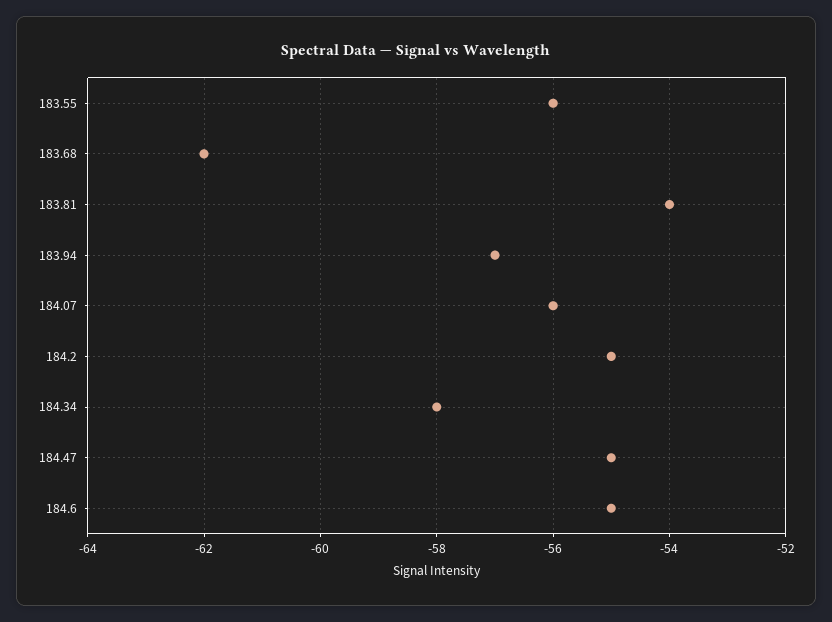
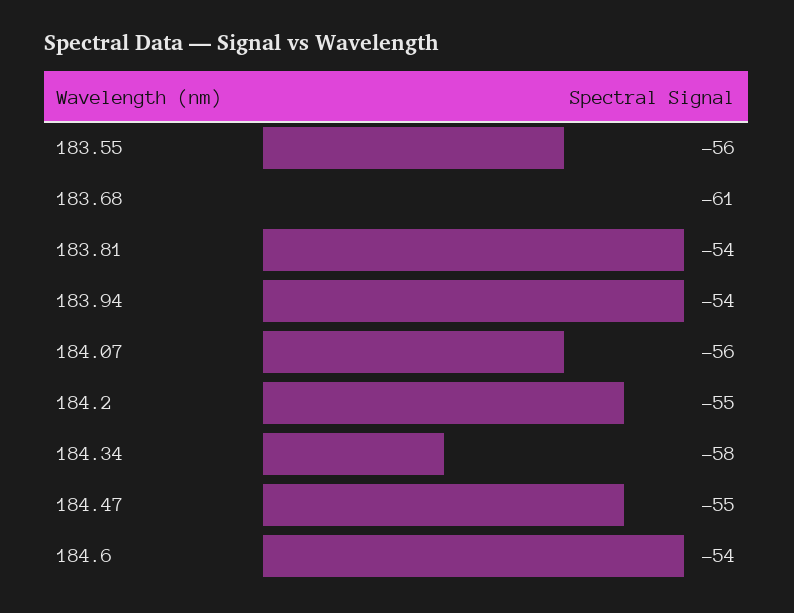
  {
    "183.55": -56,
-   "183.68": -62,
+   "183.68": -61,
    "183.81": -54,
-   "183.94": -57,
+   "183.94": -54,
    "184.07": -56,
    "184.2": -55,
    "184.34": -58,
    "184.47": -55,
-   "184.6": -55
+   "184.6": -54
  }

